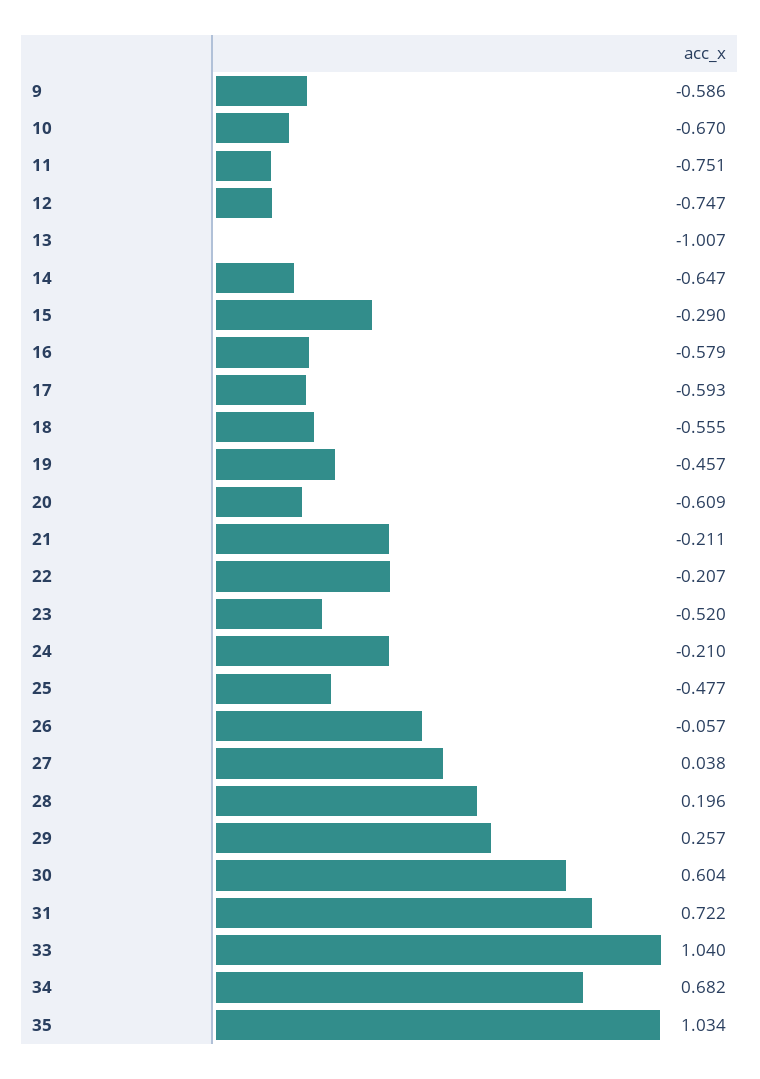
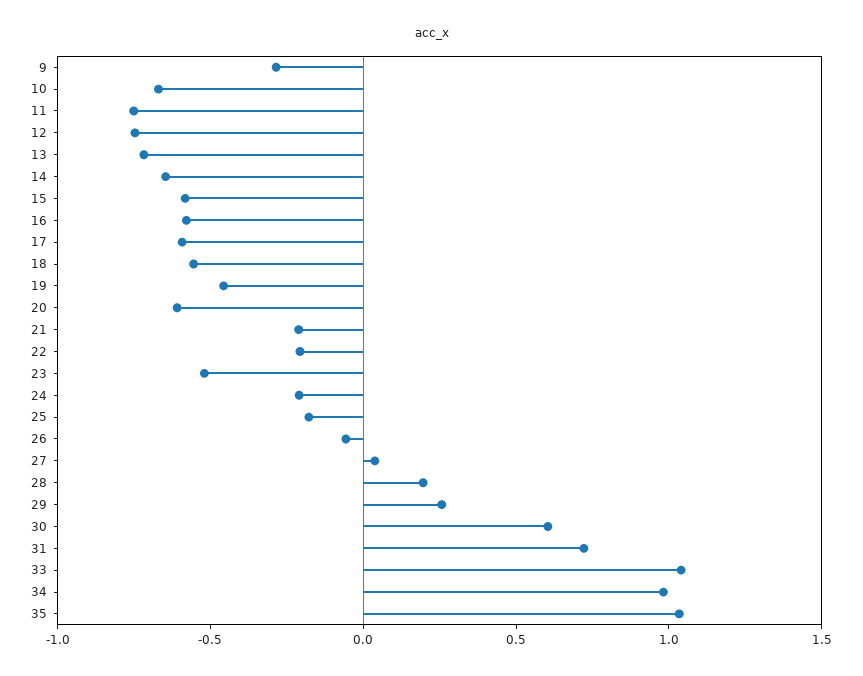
  {
-   "9": -0.586,
+   "9": -0.3,
    "10": -0.67,
    "11": -0.751,
    "12": -0.747,
-   "13": -1.007,
+   "13": -0.7,
    "14": -0.647,
-   "15": -0.29,
+   "15": -0.6,
    "16": -0.579,
    "17": -0.593,
    "18": -0.555,
    "19": -0.457,
    "20": -0.609,
    "21": -0.211,
    "22": -0.207,
    "23": -0.52,
    "24": -0.21,
-   "25": -0.477,
+   "25": -0.2,
    "26": -0.057,
    "27": 0.038,
    "28": 0.196,
    "29": 0.257,
    "30": 0.604,
    "31": 0.722,
    "33": 1.04,
-   "34": 0.682,
+   "34": 1,
    "35": 1.034
  }

